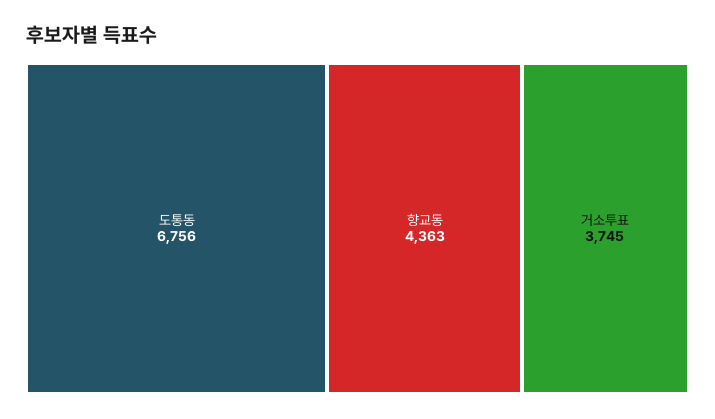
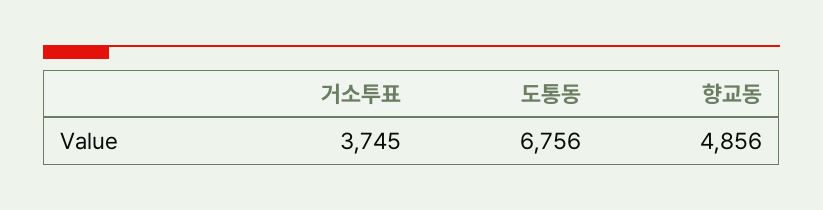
  {
    "도통동": 6756,
-   "향교동": 4363,
+   "향교동": 4856,
    "거소투표": 3745
  }

